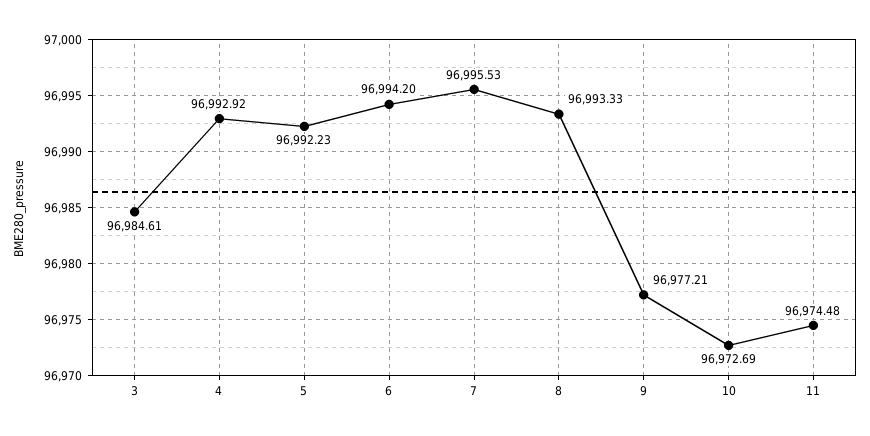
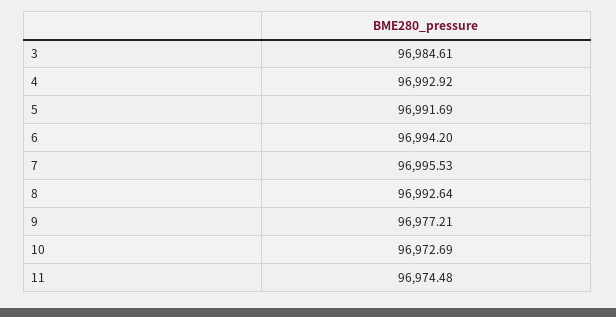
  {
    "3": 96984.61,
    "4": 96992.92,
-   "5": 96992.23,
+   "5": 96991.69,
    "6": 96994.2,
    "7": 96995.53,
-   "8": 96993.33,
+   "8": 96992.64,
    "9": 96977.21,
    "10": 96972.69,
    "11": 96974.48
  }

